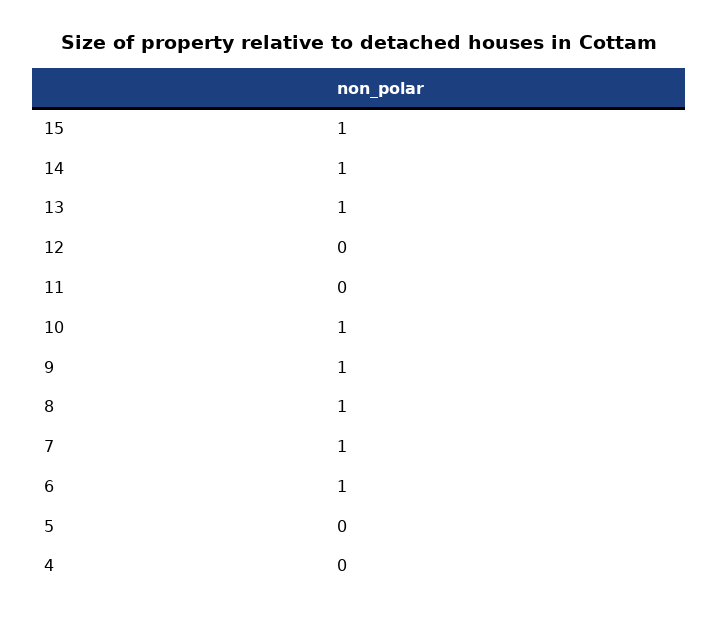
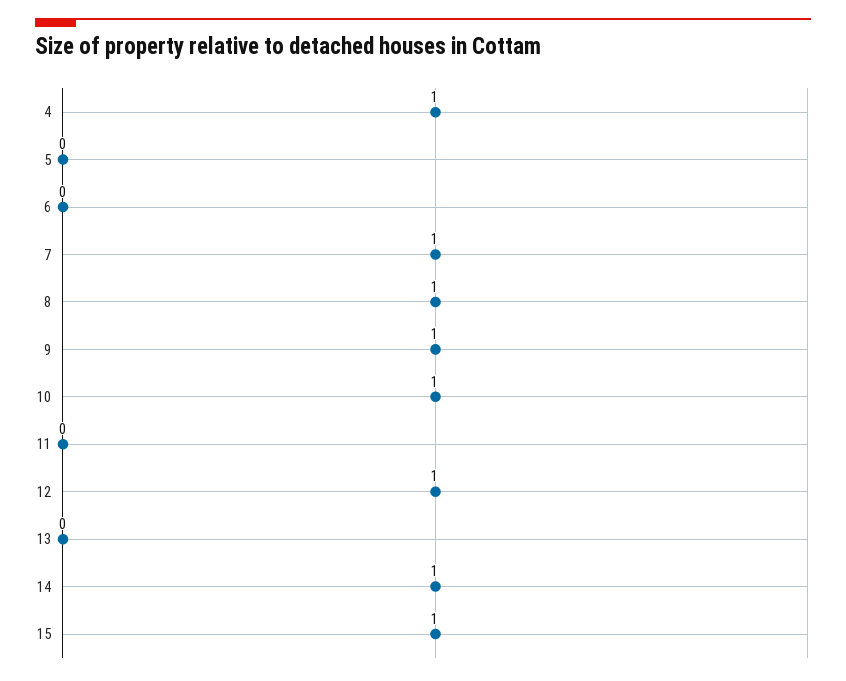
  {
    "15": 1,
    "14": 1,
-   "13": 1,
+   "13": 0,
-   "12": 0,
+   "12": 1,
    "11": 0,
    "10": 1,
    "9": 1,
    "8": 1,
    "7": 1,
-   "6": 1,
+   "6": 0,
    "5": 0,
-   "4": 0
+   "4": 1
  }

